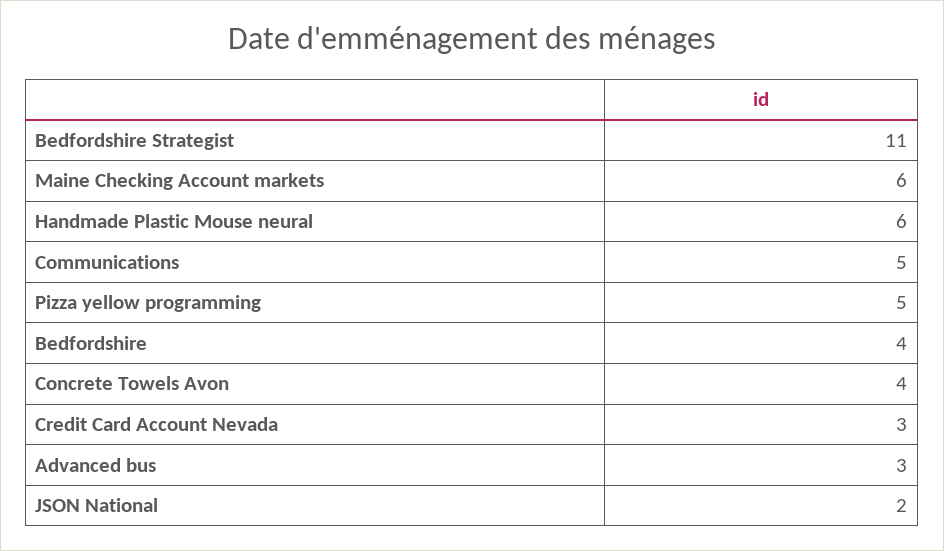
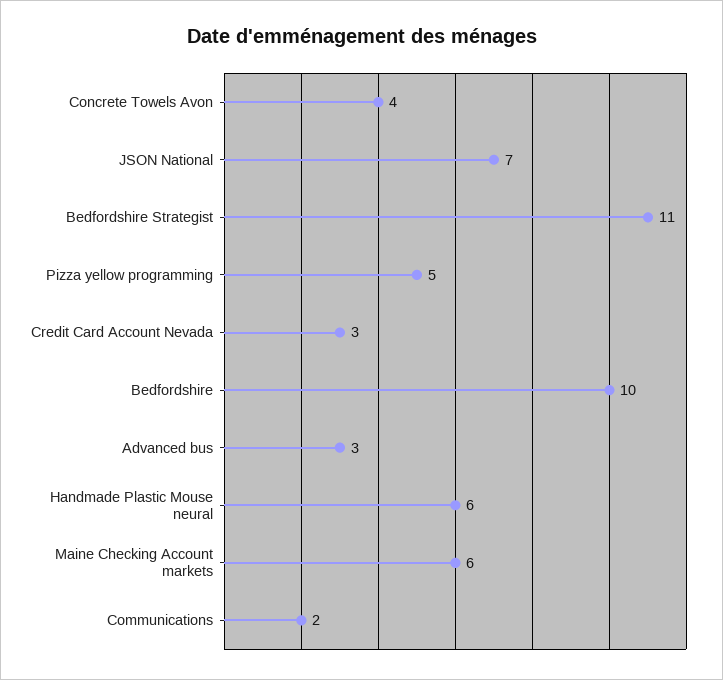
  {
    "Bedfordshire Strategist": 11,
    "Maine Checking Account markets": 6,
    "Handmade Plastic Mouse neural": 6,
-   "Communications": 5,
+   "Communications": 2,
    "Pizza yellow programming": 5,
-   "Bedfordshire": 4,
+   "Bedfordshire": 10,
    "Concrete Towels Avon": 4,
    "Credit Card Account Nevada": 3,
    "Advanced bus": 3,
-   "JSON National": 2
+   "JSON National": 7
  }

